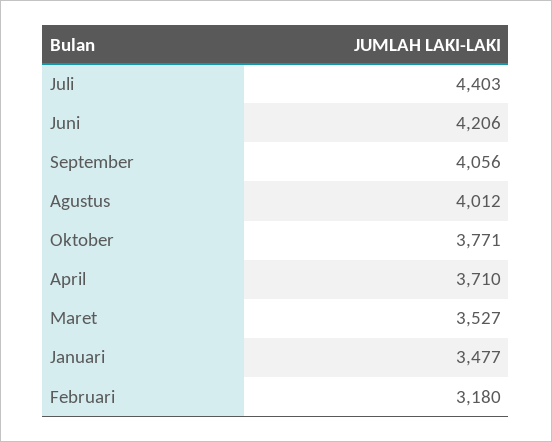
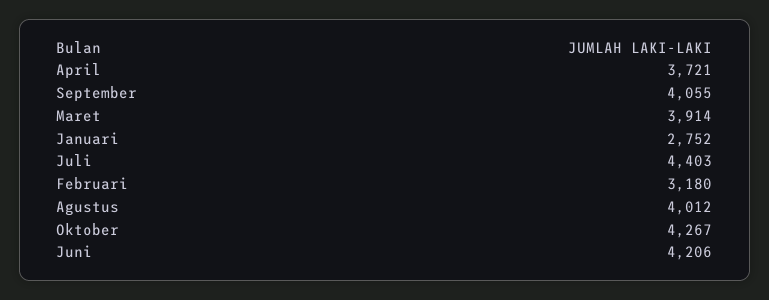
  {
    "Juli": 4403,
    "Juni": 4206,
-   "September": 4056,
+   "September": 4055,
    "Agustus": 4012,
-   "Oktober": 3771,
+   "Oktober": 4267,
-   "April": 3710,
+   "April": 3721,
-   "Maret": 3527,
+   "Maret": 3914,
-   "Januari": 3477,
+   "Januari": 2752,
    "Februari": 3180
  }

